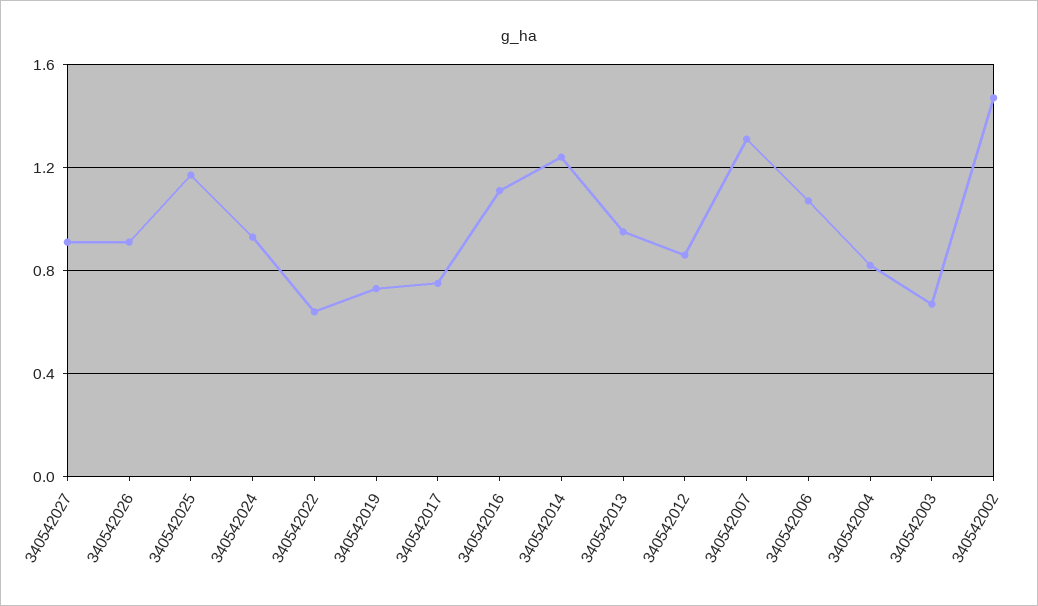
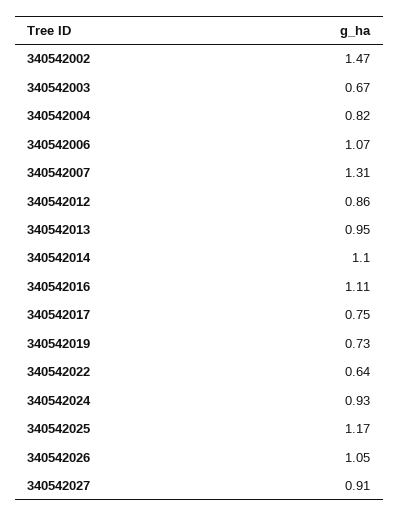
  {
    "340542027": 0.91,
-   "340542026": 0.9,
+   "340542026": 1.05,
    "340542025": 1.17,
    "340542024": 0.93,
    "340542022": 0.64,
    "340542019": 0.73,
    "340542017": 0.75,
    "340542016": 1.11,
-   "340542014": 1.25,
+   "340542014": 1.1,
    "340542013": 0.95,
    "340542012": 0.86,
    "340542007": 1.31,
    "340542006": 1.07,
    "340542004": 0.82,
    "340542003": 0.67,
    "340542002": 1.47
  }

